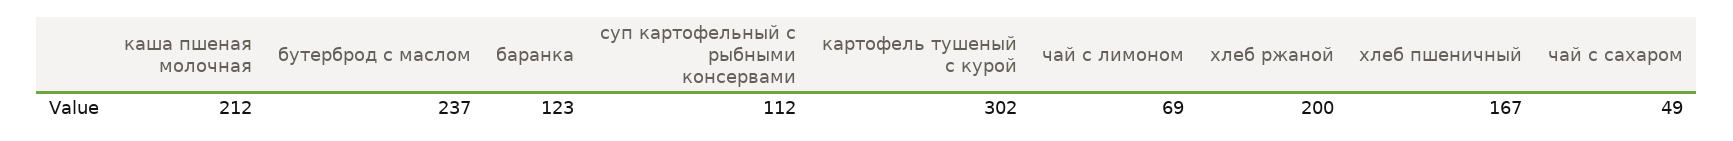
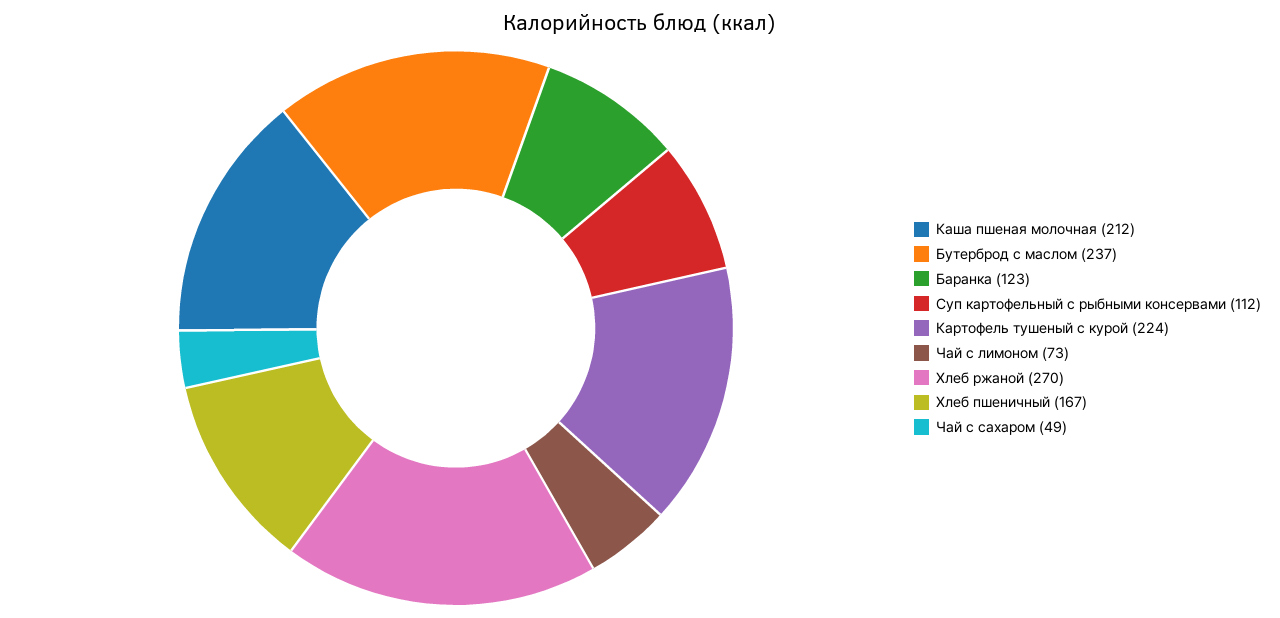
  {
    "каша пшеная молочная": 212,
    "бутерброд с маслом": 237,
    "баранка": 123,
    "суп картофельный с рыбными консервами": 112,
-   "картофель тушеный с курой": 302,
+   "картофель тушеный с курой": 224,
-   "чай с лимоном": 69,
+   "чай с лимоном": 73,
-   "хлеб ржаной": 200,
+   "хлеб ржаной": 270,
    "хлеб пшеничный": 167,
    "чай с сахаром": 49
  }

